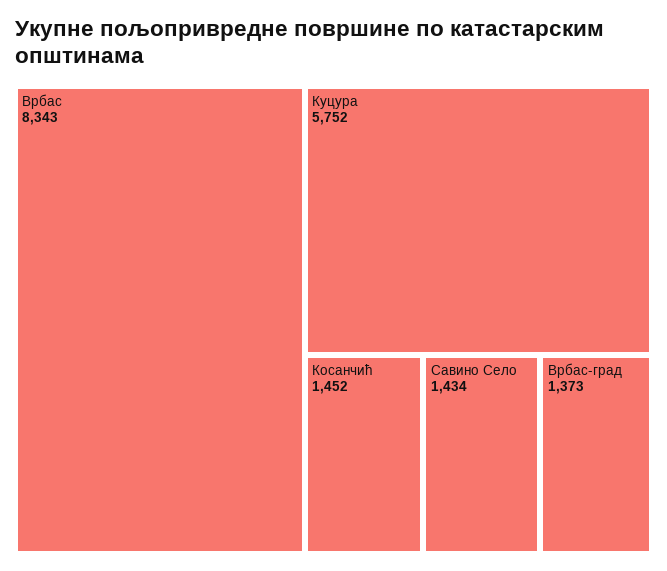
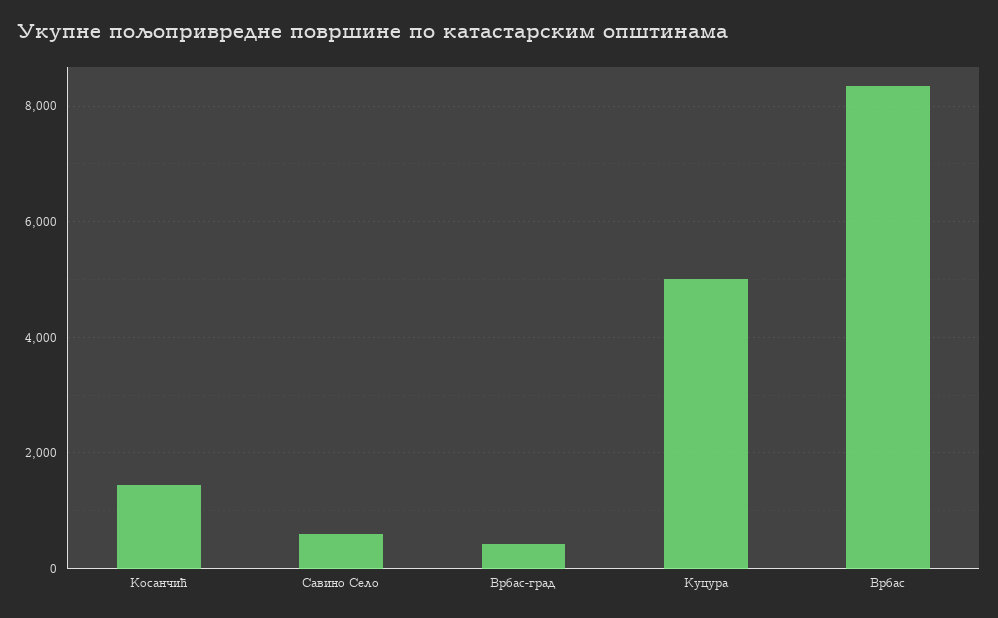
  {
    "Врбас": 8343,
-   "Куцура": 5752,
+   "Куцура": 5000,
    "Косанчић": 1452,
-   "Савино Село": 1434,
+   "Савино Село": 600,
-   "Врбас-град": 1373
+   "Врбас-град": 400
  }

